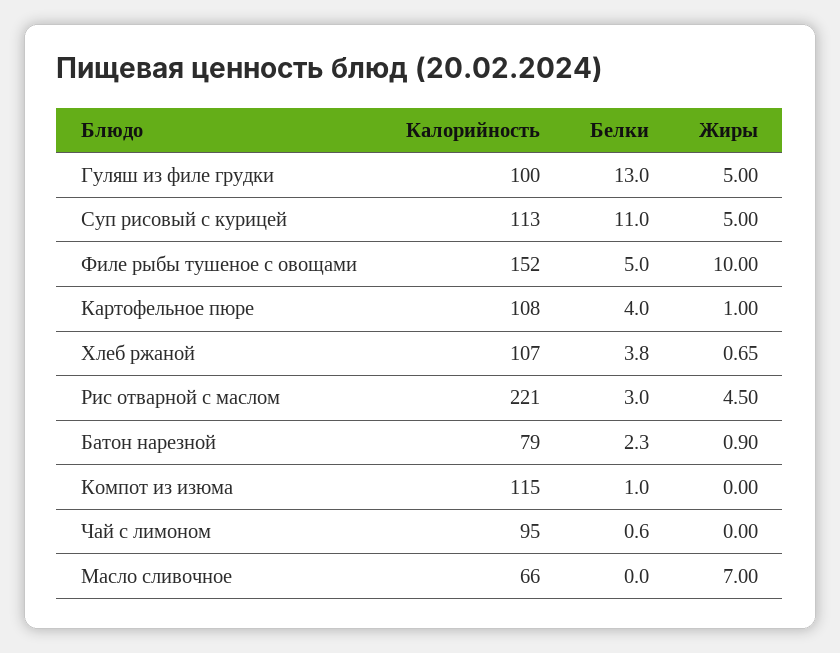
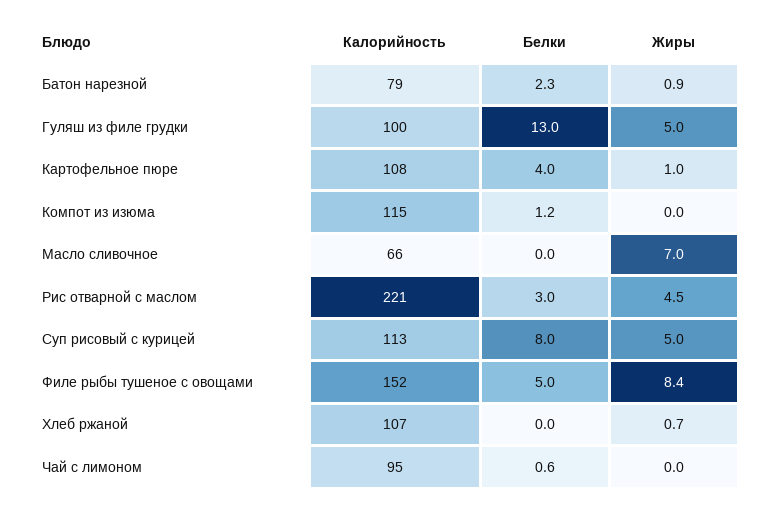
  {
    "Калорийность": {
      "Гуляш из филе грудки": 100,
      "Суп рисовый с курицей": 113,
      "Филе рыбы тушеное с овощами": 152,
      "Картофельное пюре": 108,
      "Хлеб ржаной": 107,
      "Рис отварной с маслом": 221,
      "Батон нарезной": 79,
      "Компот из изюма": 115,
      "Чай с лимоном": 95,
      "Масло сливочное": 66
    },
    "Белки": {
      "Гуляш из филе грудки": 13,
-     "Суп рисовый с курицей": 11,
+     "Суп рисовый с курицей": 8,
      "Филе рыбы тушеное с овощами": 5,
      "Картофельное пюре": 4,
-     "Хлеб ржаной": 3.8,
+     "Хлеб ржаной": 0,
      "Рис отварной с маслом": 3,
      "Батон нарезной": 2.3,
-     "Компот из изюма": 1,
+     "Компот из изюма": 1.2,
      "Чай с лимоном": 0.6,
      "Масло сливочное": 0
    },
    "Жиры": {
      "Гуляш из филе грудки": 5,
      "Суп рисовый с курицей": 5,
-     "Филе рыбы тушеное с овощами": 10,
+     "Филе рыбы тушеное с овощами": 8.4,
      "Картофельное пюре": 1,
      "Хлеб ржаной": 0.65,
      "Рис отварной с маслом": 4.5,
      "Батон нарезной": 0.9,
      "Компот из изюма": 0,
      "Чай с лимоном": 0,
      "Масло сливочное": 7
    }
  }

